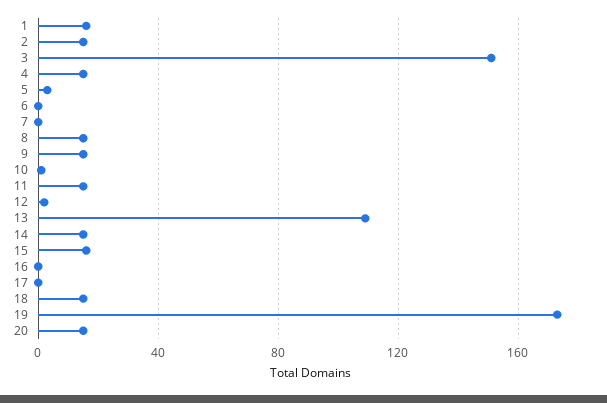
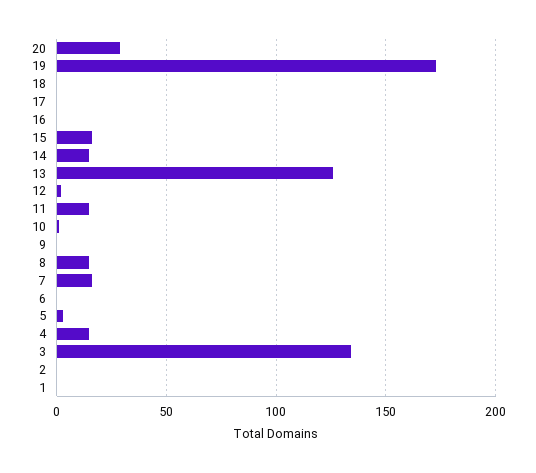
  {
-   "1": 15,
+   "1": 0,
-   "2": 15,
+   "2": 0,
-   "3": 150,
+   "3": 135,
    "4": 15,
    "5": 5,
    "6": 0,
-   "7": 0,
+   "7": 15,
    "8": 15,
-   "9": 15,
+   "9": 0,
    "10": 0,
    "11": 15,
    "12": 0,
-   "13": 110,
+   "13": 125,
    "14": 15,
    "15": 15,
    "16": 0,
    "17": 0,
-   "18": 15,
+   "18": 0,
    "19": 175,
-   "20": 15
+   "20": 30
  }

